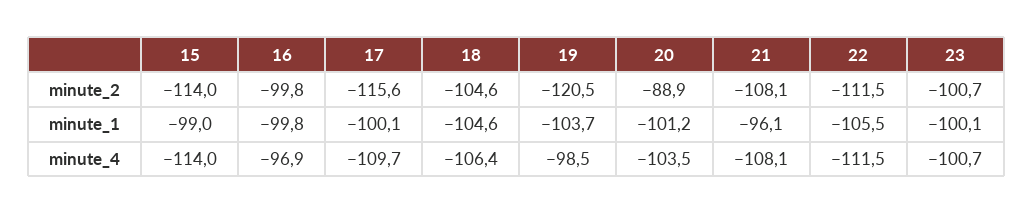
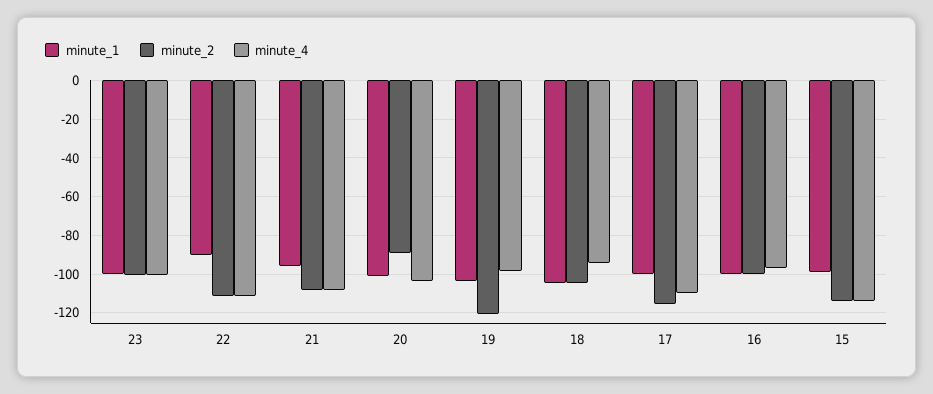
  {
    "minute_2": {
      "15": -114,
      "16": -99.8,
      "17": -115.6,
      "18": -104.6,
      "19": -120.5,
      "20": -88.9,
      "21": -108.1,
      "22": -111.5,
      "23": -100.7
    },
    "minute_1": {
      "15": -99,
      "16": -99.8,
      "17": -100.1,
      "18": -104.6,
      "19": -103.7,
      "20": -101.2,
      "21": -96.1,
-     "22": -105.5,
+     "22": -90,
      "23": -100.1
    },
    "minute_4": {
      "15": -114,
      "16": -96.9,
      "17": -109.7,
-     "18": -106.4,
+     "18": -95,
      "19": -98.5,
      "20": -103.5,
      "21": -108.1,
      "22": -111.5,
      "23": -100.7
    }
  }

